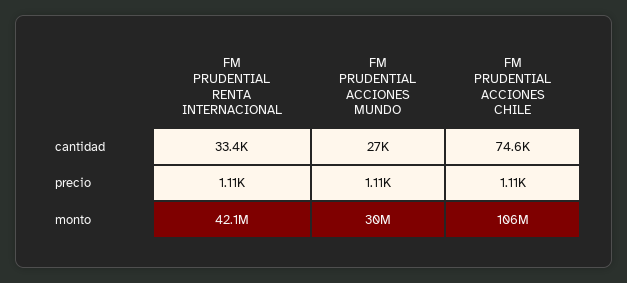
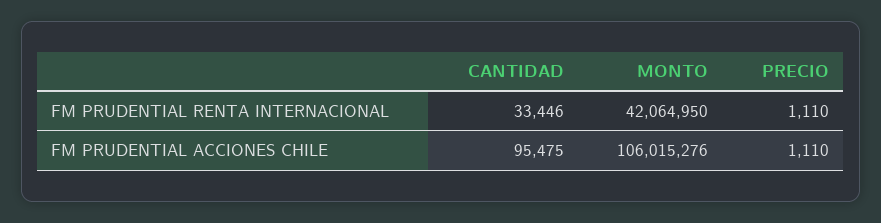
  {
    "FM PRUDENTIAL RENTA INTERNACIONAL": {
      "cantidad": 33446,
      "precio": 1110,
      "monto": 42064950
    },
-   "FM PRUDENTIAL ACCIONES MUNDO": {
-     "cantidad": 27000,
-     "precio": 1110,
-     "monto": 30000000
-   },
    "FM PRUDENTIAL ACCIONES CHILE": {
-     "cantidad": 74600,
+     "cantidad": 95475,
      "precio": 1110,
      "monto": 106015276
    }
  }

